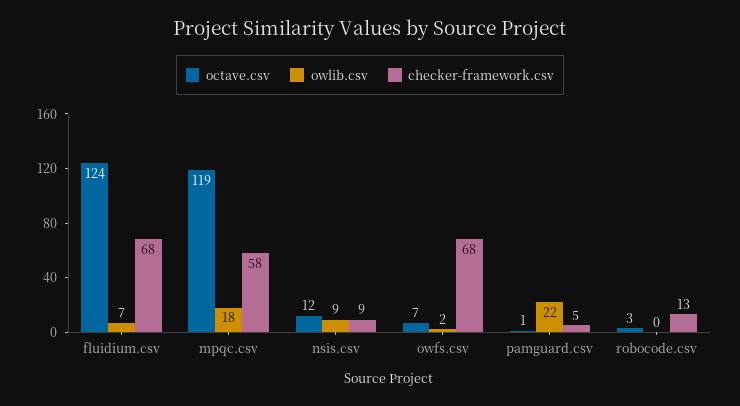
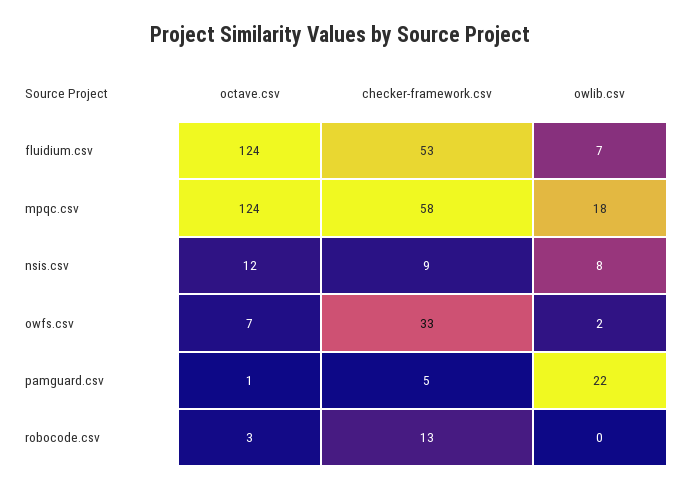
  {
    "octave.csv": {
      "fluidium.csv": 124,
-     "mpqc.csv": 119,
+     "mpqc.csv": 124,
      "nsis.csv": 12,
      "owfs.csv": 7,
      "pamguard.csv": 1,
      "robocode.csv": 3
    },
    "owlib.csv": {
      "fluidium.csv": 7,
      "mpqc.csv": 18,
-     "nsis.csv": 9,
+     "nsis.csv": 8,
      "owfs.csv": 2,
      "pamguard.csv": 22,
      "robocode.csv": 0
    },
    "checker-framework.csv": {
-     "fluidium.csv": 68,
+     "fluidium.csv": 53,
      "mpqc.csv": 58,
      "nsis.csv": 9,
-     "owfs.csv": 68,
+     "owfs.csv": 33,
      "pamguard.csv": 5,
      "robocode.csv": 13
    }
  }

